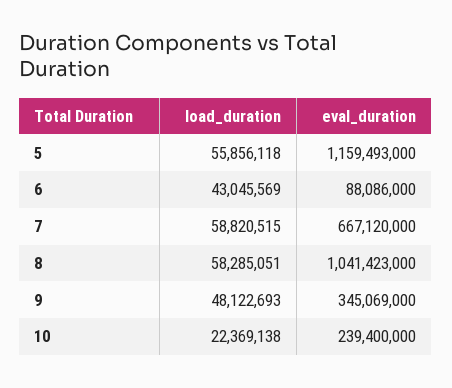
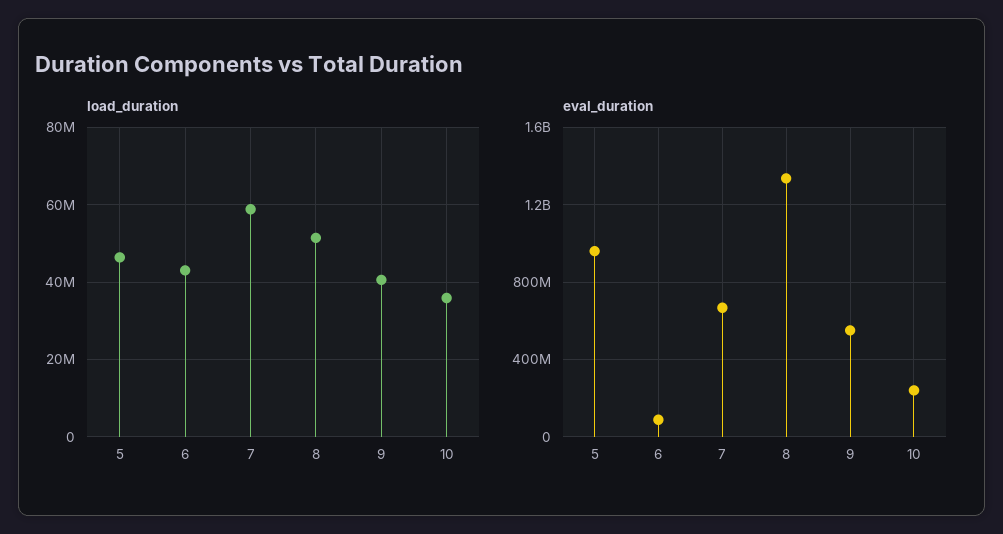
  {
    "load_duration": {
-     "5": 55856118,
+     "5": 46000000,
      "6": 43045569,
      "7": 58820515,
-     "8": 58285051,
+     "8": 52000000,
-     "9": 48122693,
+     "9": 40000000,
-     "10": 22369138
+     "10": 36000000
    },
    "eval_duration": {
-     "5": 1159493000,
+     "5": 950000000,
      "6": 88086000,
      "7": 667120000,
-     "8": 1041423000,
+     "8": 1350000000,
-     "9": 345069000,
+     "9": 550000000,
      "10": 239400000
    }
  }

